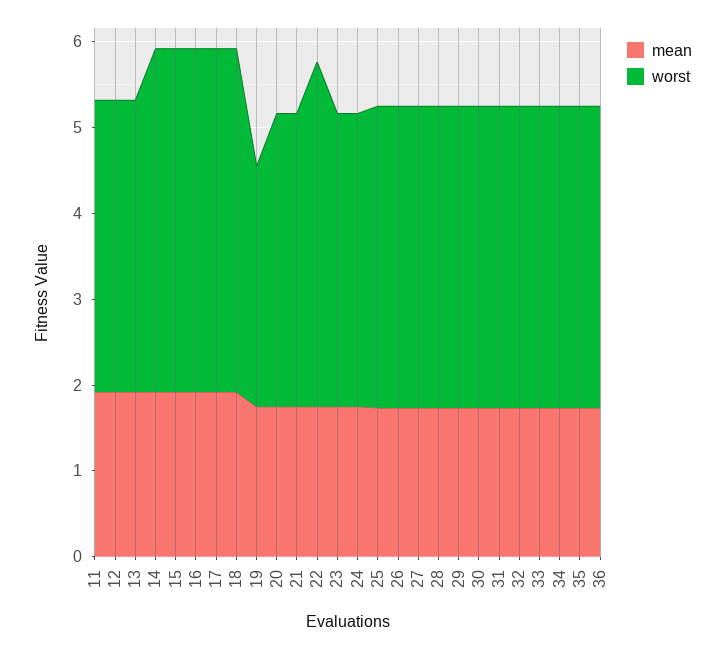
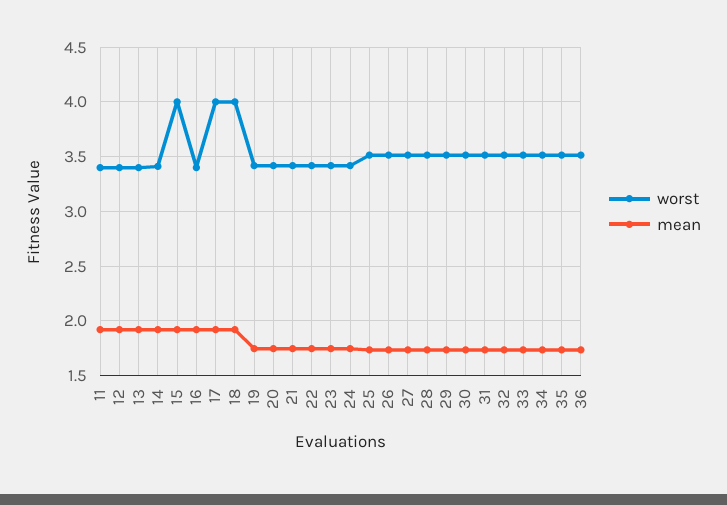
  {
    "mean": {
      "11": 1.9,
      "12": 1.9,
      "13": 1.9,
      "14": 1.9,
      "15": 1.9,
      "16": 1.9,
      "17": 1.9,
      "18": 1.9,
      "19": 1.7,
      "20": 1.7,
      "21": 1.7,
      "22": 1.7,
      "23": 1.7,
      "24": 1.7,
      "25": 1.7,
      "26": 1.7,
      "27": 1.7,
      "28": 1.7,
      "29": 1.7,
      "30": 1.7,
      "31": 1.7,
      "32": 1.7,
      "33": 1.7,
      "34": 1.7,
      "35": 1.7,
      "36": 1.7
    },
    "worst": {
      "11": 3.4,
      "12": 3.4,
      "13": 3.4,
-     "14": 4,
+     "14": 3.4,
      "15": 4,
-     "16": 4,
+     "16": 3.4,
      "17": 4,
      "18": 4,
-     "19": 2.8,
+     "19": 3.4,
      "20": 3.4,
      "21": 3.4,
-     "22": 4,
+     "22": 3.4,
      "23": 3.4,
      "24": 3.4,
      "25": 3.5,
      "26": 3.5,
      "27": 3.5,
      "28": 3.5,
      "29": 3.5,
      "30": 3.5,
      "31": 3.5,
      "32": 3.5,
      "33": 3.5,
      "34": 3.5,
      "35": 3.5,
      "36": 3.5
    }
  }

